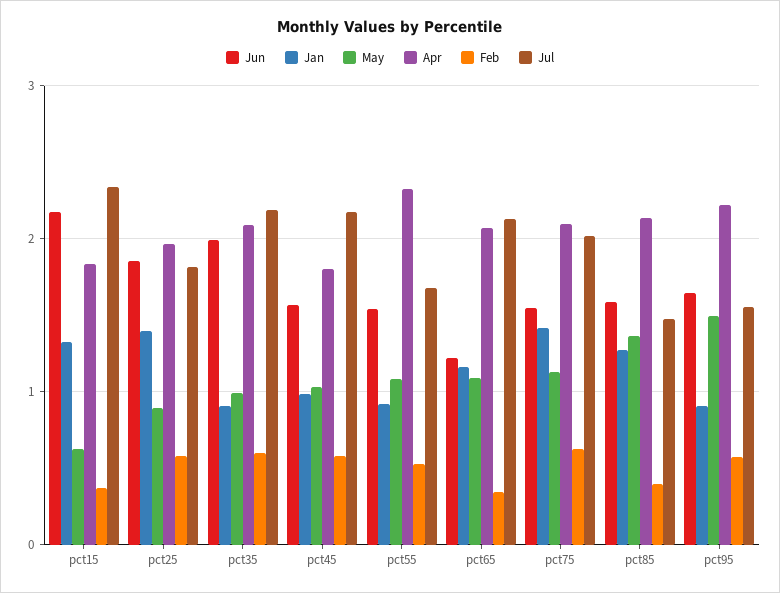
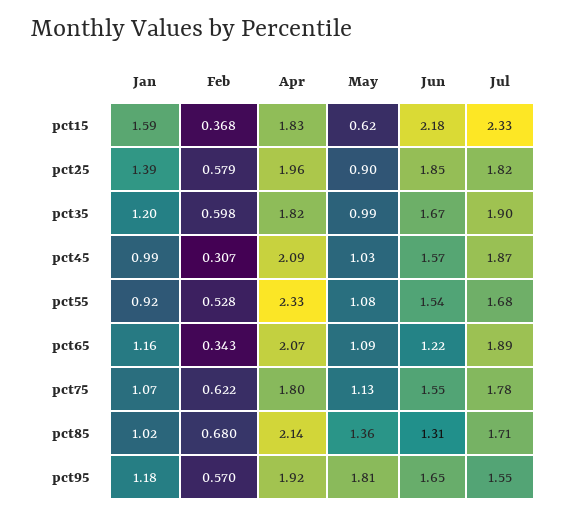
  {
    "Jun": {
      "pct15": 2.18,
      "pct25": 1.85,
-     "pct35": 2,
+     "pct35": 1.67,
      "pct45": 1.57,
      "pct55": 1.54,
      "pct65": 1.22,
      "pct75": 1.55,
-     "pct85": 1.6,
+     "pct85": 1.31,
      "pct95": 1.65
    },
    "Jan": {
-     "pct15": 1.3,
+     "pct15": 1.59,
      "pct25": 1.39,
-     "pct35": 0.9,
+     "pct35": 1.2,
      "pct45": 0.99,
      "pct55": 0.92,
      "pct65": 1.16,
-     "pct75": 1.4,
+     "pct75": 1.07,
-     "pct85": 1.3,
+     "pct85": 1.02,
-     "pct95": 0.9
+     "pct95": 1.18
    },
    "May": {
      "pct15": 0.62,
      "pct25": 0.9,
      "pct35": 0.99,
      "pct45": 1.03,
      "pct55": 1.08,
      "pct65": 1.09,
      "pct75": 1.13,
      "pct85": 1.36,
-     "pct95": 1.5
+     "pct95": 1.81
    },
    "Apr": {
      "pct15": 1.83,
      "pct25": 1.96,
-     "pct35": 2.1,
+     "pct35": 1.82,
-     "pct45": 1.8,
+     "pct45": 2.09,
      "pct55": 2.33,
      "pct65": 2.07,
-     "pct75": 2.1,
+     "pct75": 1.8,
      "pct85": 2.14,
-     "pct95": 2.2
+     "pct95": 1.92
    },
    "Feb": {
      "pct15": 0.368,
      "pct25": 0.579,
      "pct35": 0.598,
-     "pct45": 0.6,
+     "pct45": 0.307,
      "pct55": 0.528,
      "pct65": 0.343,
      "pct75": 0.622,
-     "pct85": 0.4,
+     "pct85": 0.68,
      "pct95": 0.57
    },
    "Jul": {
      "pct15": 2.33,
      "pct25": 1.82,
-     "pct35": 2.2,
+     "pct35": 1.9,
-     "pct45": 2.2,
+     "pct45": 1.87,
      "pct55": 1.68,
-     "pct65": 2.1,
+     "pct65": 1.89,
-     "pct75": 2,
+     "pct75": 1.78,
-     "pct85": 1.5,
+     "pct85": 1.71,
      "pct95": 1.55
    }
  }

